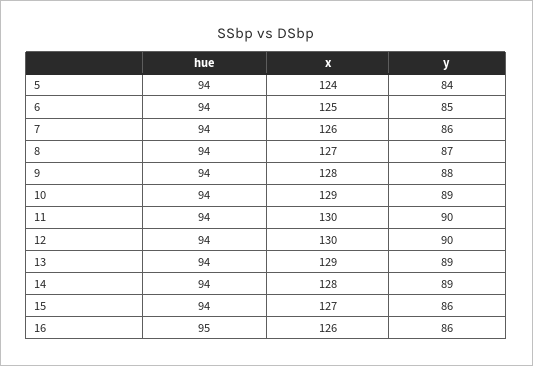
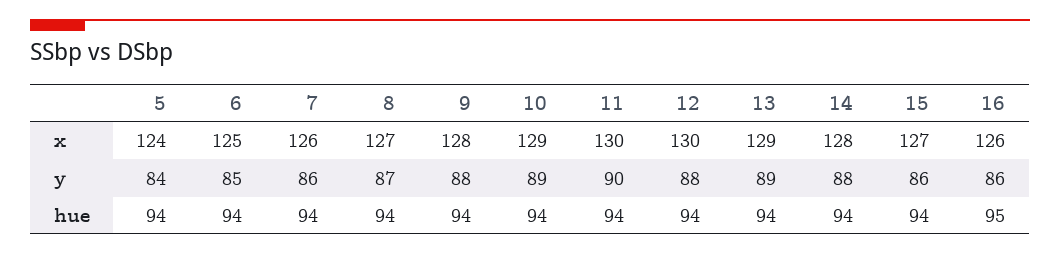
  {
    "hue": {
      "5": 94,
      "6": 94,
      "7": 94,
      "8": 94,
      "9": 94,
      "10": 94,
      "11": 94,
      "12": 94,
      "13": 94,
      "14": 94,
      "15": 94,
      "16": 95
    },
    "x": {
      "5": 124,
      "6": 125,
      "7": 126,
      "8": 127,
      "9": 128,
      "10": 129,
      "11": 130,
      "12": 130,
      "13": 129,
      "14": 128,
      "15": 127,
      "16": 126
    },
    "y": {
      "5": 84,
      "6": 85,
      "7": 86,
      "8": 87,
      "9": 88,
      "10": 89,
      "11": 90,
-     "12": 90,
+     "12": 88,
      "13": 89,
-     "14": 89,
+     "14": 88,
      "15": 86,
      "16": 86
    }
  }

